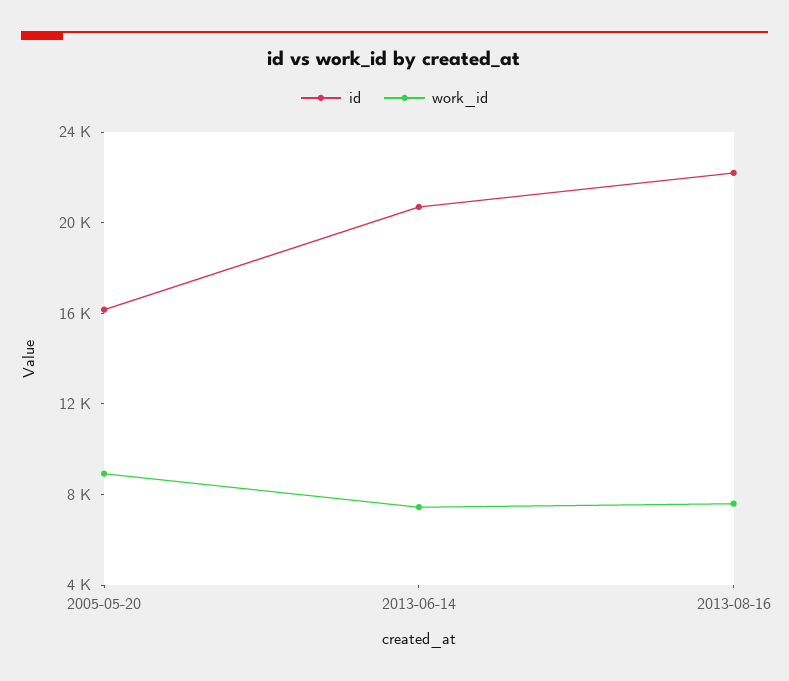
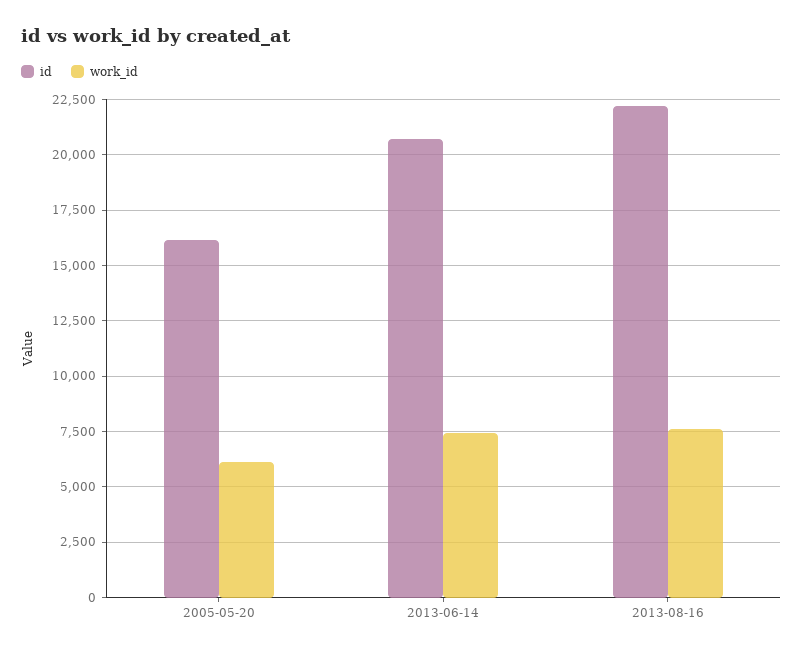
  {
    "id": {
      "2005-05-20": 16000,
      "2013-06-14": 20500,
      "2013-08-16": 22000
    },
    "work_id": {
-     "2005-05-20": 9000,
+     "2005-05-20": 6000,
      "2013-06-14": 7500,
      "2013-08-16": 7500
    }
  }

